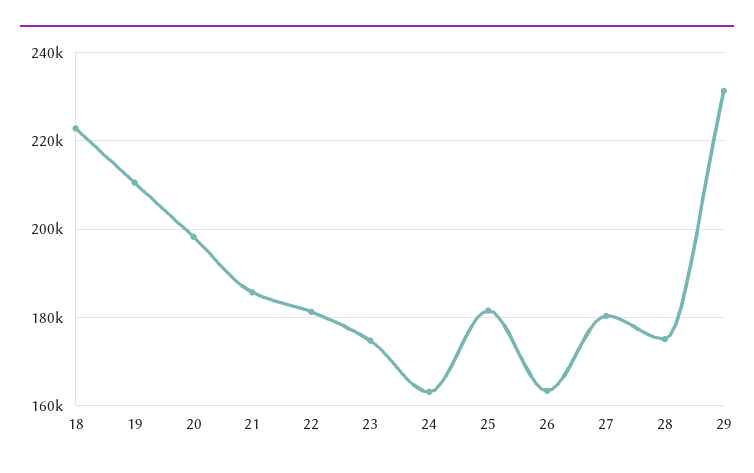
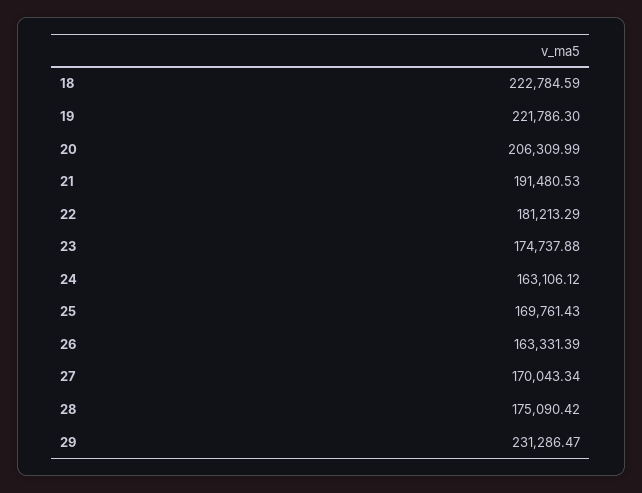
  {
    "18": 222784.59,
-   "19": 210000,
+   "19": 221786.3,
-   "20": 198000,
+   "20": 206309.99,
-   "21": 186000,
+   "21": 191480.53,
    "22": 181213.29,
    "23": 174737.88,
    "24": 163106.12,
-   "25": 182000,
+   "25": 169761.43,
    "26": 163331.39,
-   "27": 180000,
+   "27": 170043.34,
    "28": 175090.42,
    "29": 231286.47
  }

